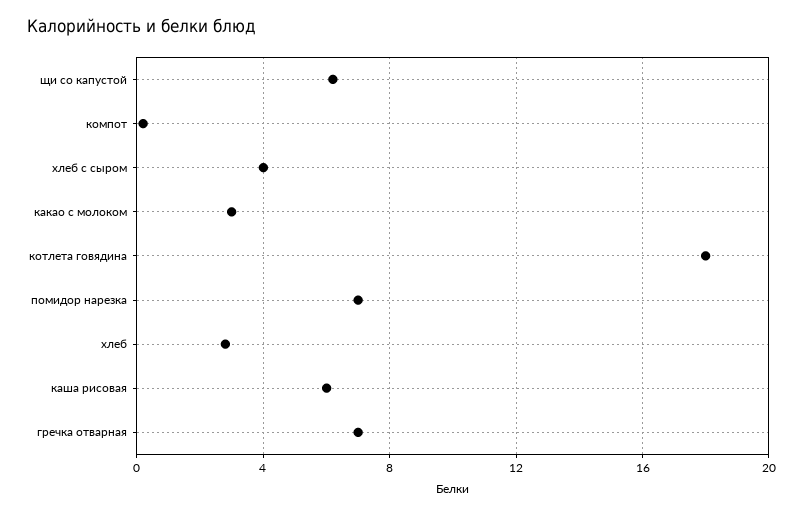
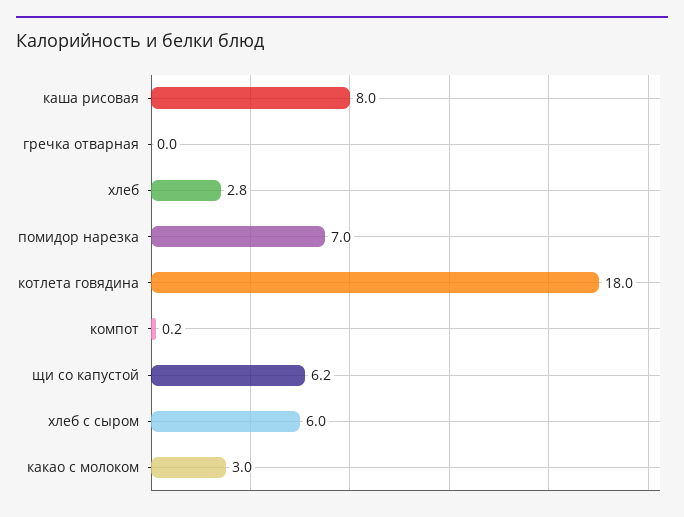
  {
    "щи со капустой": 6.2,
    "компот": 0.2,
-   "хлеб с сыром": 4,
+   "хлеб с сыром": 6,
    "какао с молоком": 3,
    "котлета говядина": 18,
    "помидор нарезка": 7,
    "хлеб": 2.8,
-   "каша рисовая": 6,
+   "каша рисовая": 8,
-   "гречка отварная": 7
+   "гречка отварная": 0
  }

